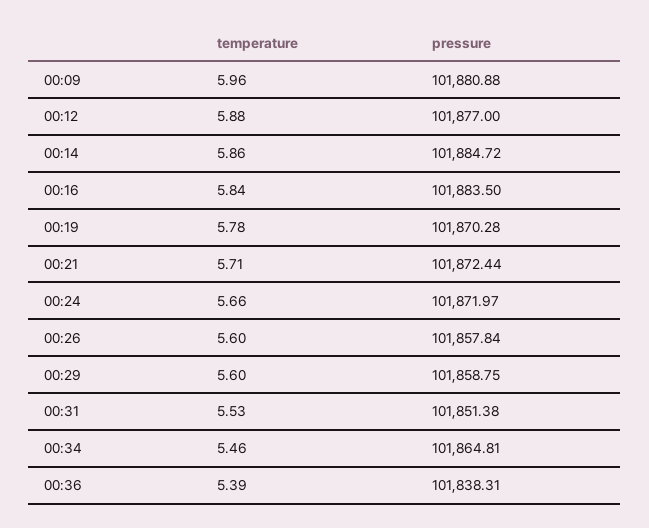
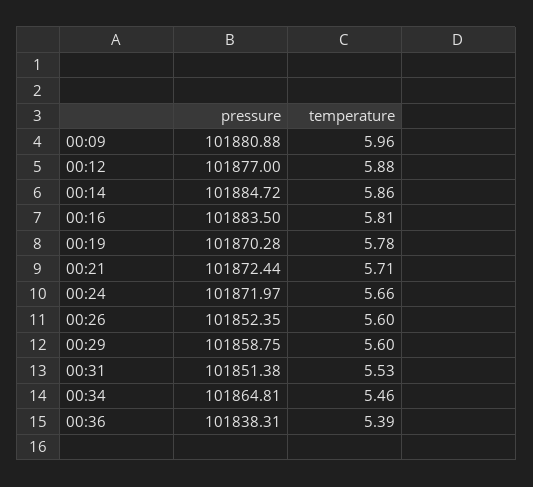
  {
    "temperature": {
      "00:09": 5.96,
      "00:12": 5.88,
      "00:14": 5.86,
-     "00:16": 5.84,
+     "00:16": 5.81,
      "00:19": 5.78,
      "00:21": 5.71,
      "00:24": 5.66,
      "00:26": 5.6,
      "00:29": 5.6,
      "00:31": 5.53,
      "00:34": 5.46,
      "00:36": 5.39
    },
    "pressure": {
      "00:09": 101880.88,
      "00:12": 101877,
      "00:14": 101884.72,
      "00:16": 101883.5,
      "00:19": 101870.28,
      "00:21": 101872.44,
      "00:24": 101871.97,
-     "00:26": 101857.84,
+     "00:26": 101852.35,
      "00:29": 101858.75,
      "00:31": 101851.38,
      "00:34": 101864.81,
      "00:36": 101838.31
    }
  }

